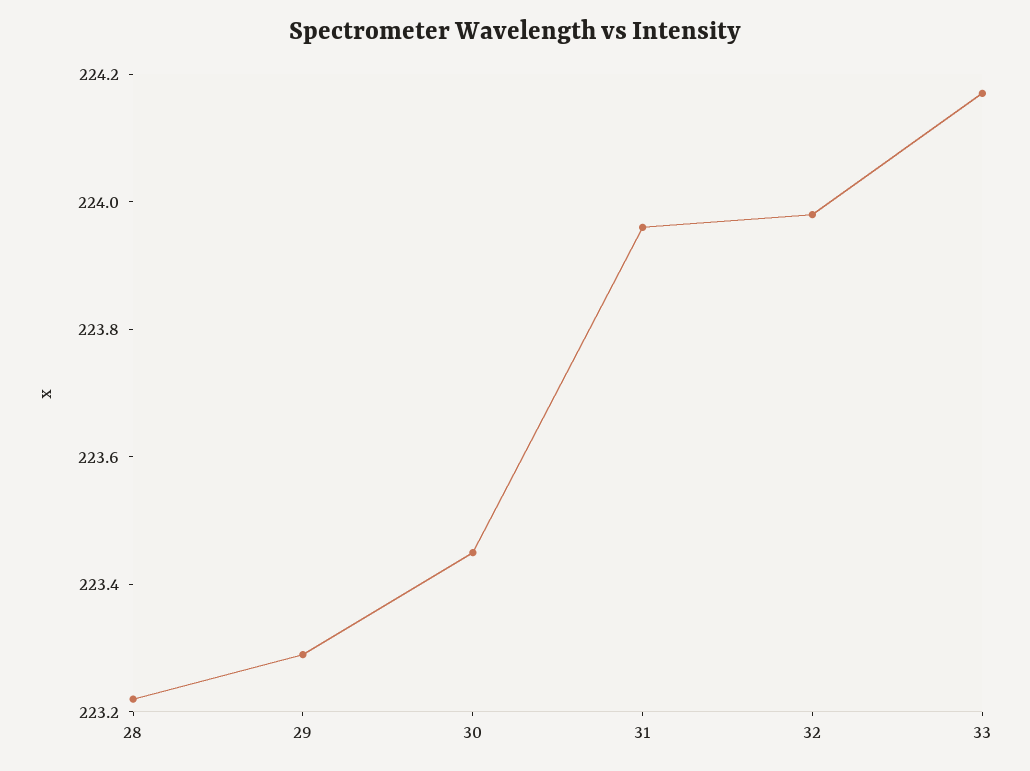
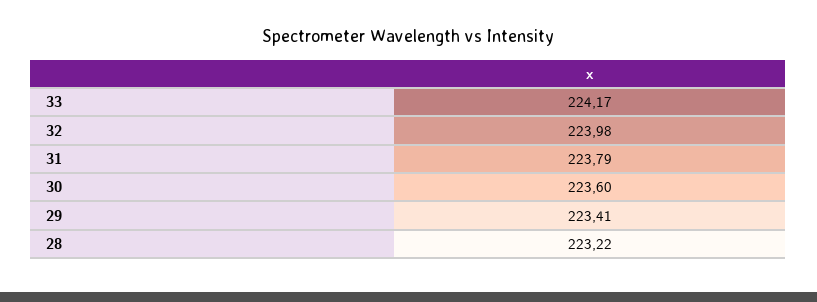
  {
    "28": 223.22,
-   "29": 223.3,
+   "29": 223.41,
-   "30": 223.45,
+   "30": 223.6,
-   "31": 223.95,
+   "31": 223.79,
    "32": 223.98,
    "33": 224.17
  }

